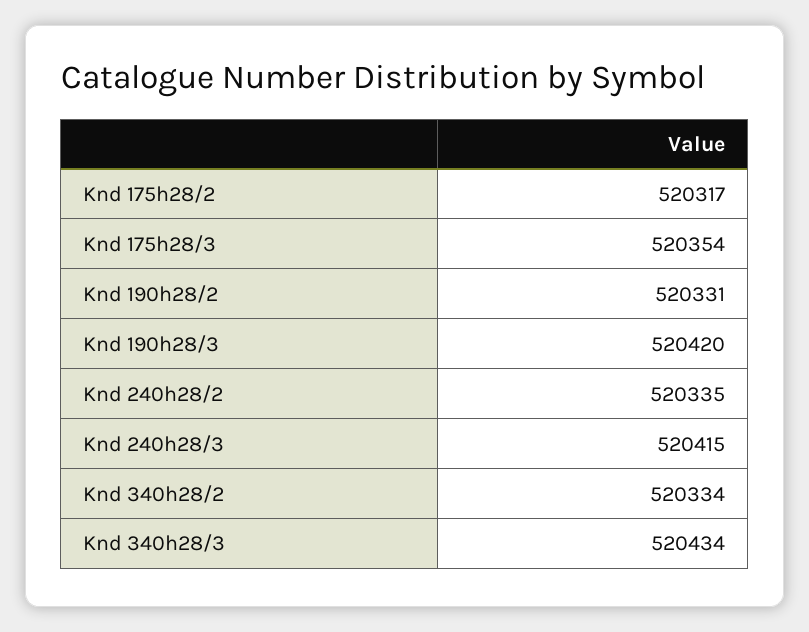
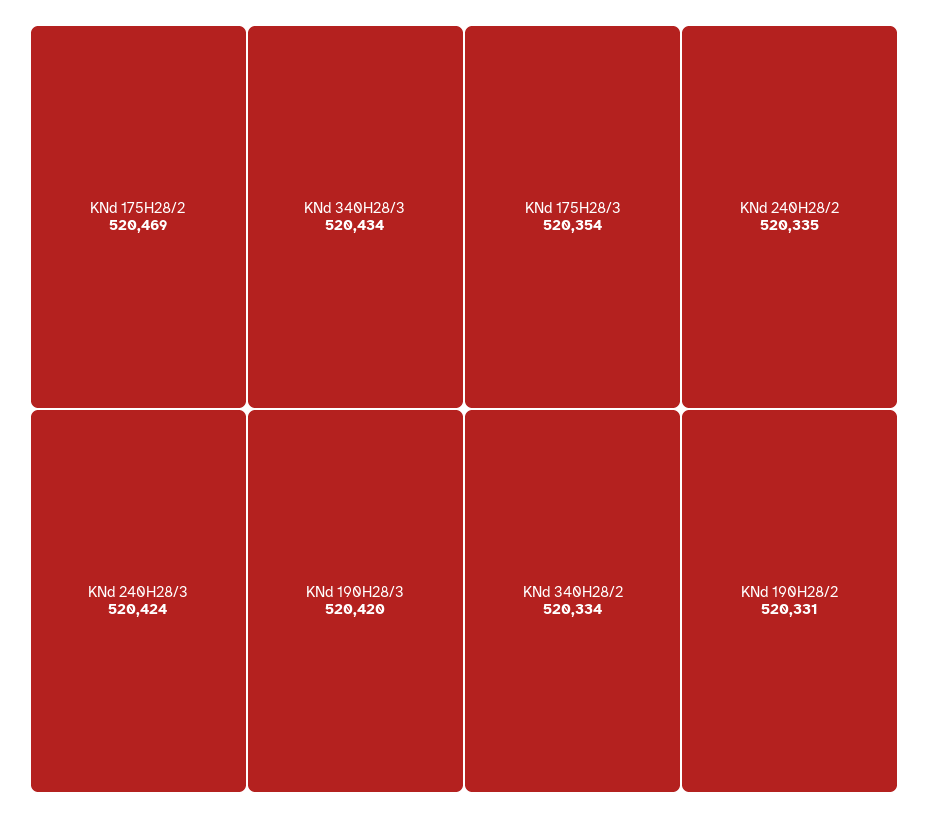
  {
-   "Knd 175h28/2": 520317,
+   "Knd 175h28/2": 520469,
    "Knd 175h28/3": 520354,
    "Knd 190h28/2": 520331,
    "Knd 190h28/3": 520420,
    "Knd 240h28/2": 520335,
-   "Knd 240h28/3": 520415,
+   "Knd 240h28/3": 520424,
    "Knd 340h28/2": 520334,
    "Knd 340h28/3": 520434
  }

